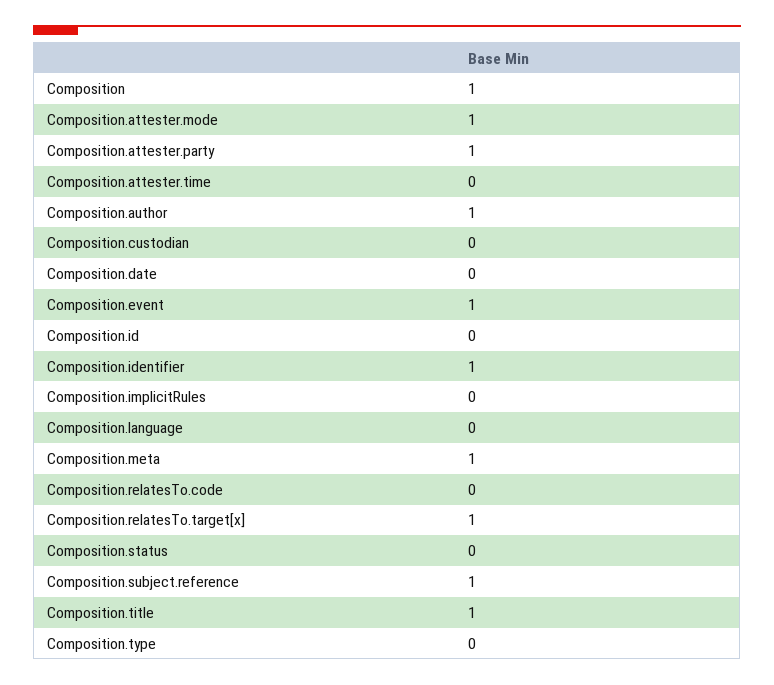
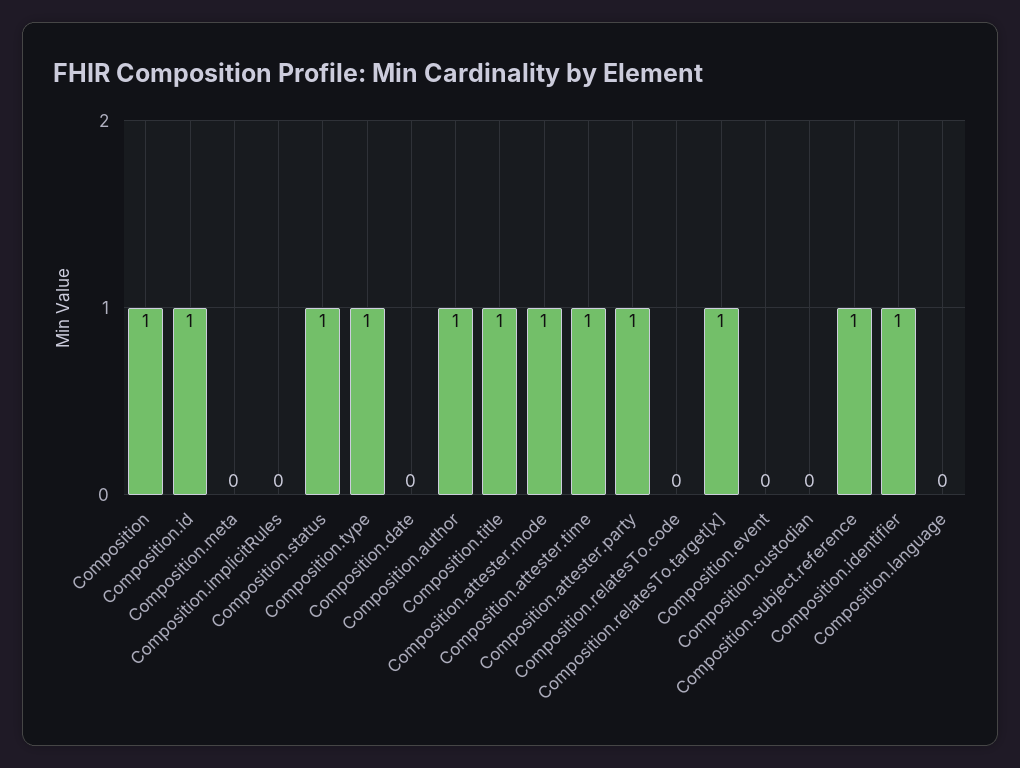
  {
    "Composition": 1,
    "Composition.attester.mode": 1,
    "Composition.attester.party": 1,
-   "Composition.attester.time": 0,
+   "Composition.attester.time": 1,
    "Composition.author": 1,
    "Composition.custodian": 0,
    "Composition.date": 0,
-   "Composition.event": 1,
+   "Composition.event": 0,
-   "Composition.id": 0,
+   "Composition.id": 1,
    "Composition.identifier": 1,
    "Composition.implicitRules": 0,
    "Composition.language": 0,
-   "Composition.meta": 1,
+   "Composition.meta": 0,
    "Composition.relatesTo.code": 0,
    "Composition.relatesTo.target[x]": 1,
-   "Composition.status": 0,
+   "Composition.status": 1,
    "Composition.subject.reference": 1,
    "Composition.title": 1,
-   "Composition.type": 0
+   "Composition.type": 1
  }

